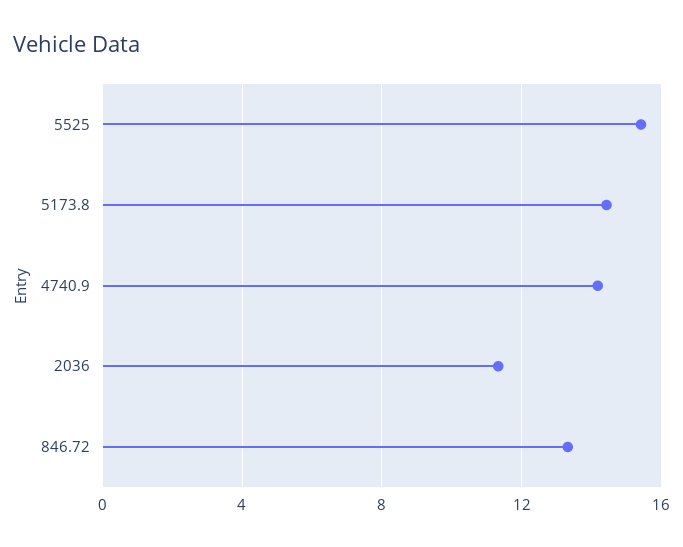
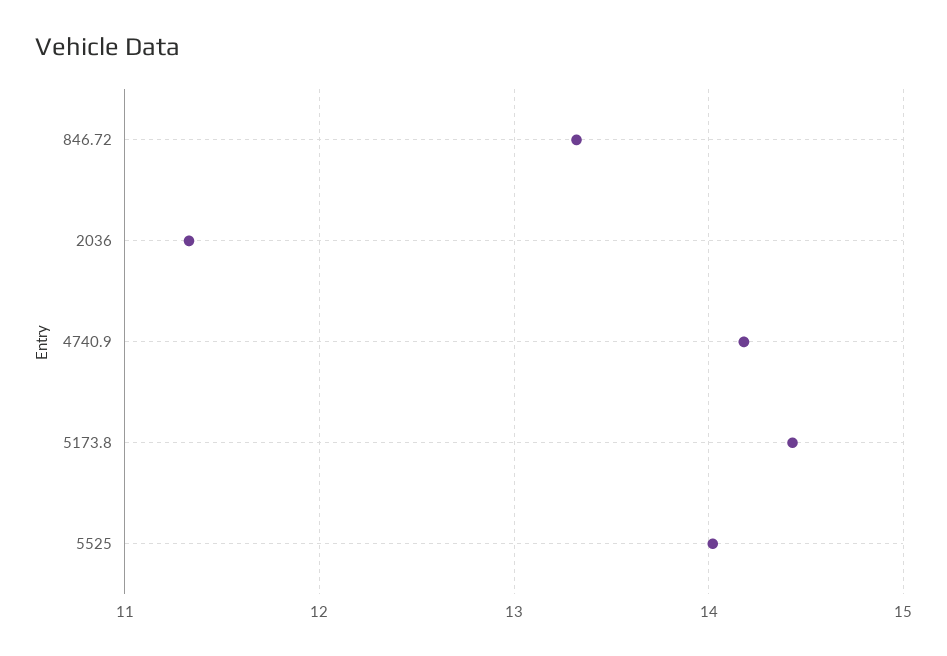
  {
-   "5525": 15.5,
+   "5525": 14,
    "5173.8": 14.4,
    "4740.9": 14.2,
    "2036": 11.3,
    "846.72": 13.3
  }

